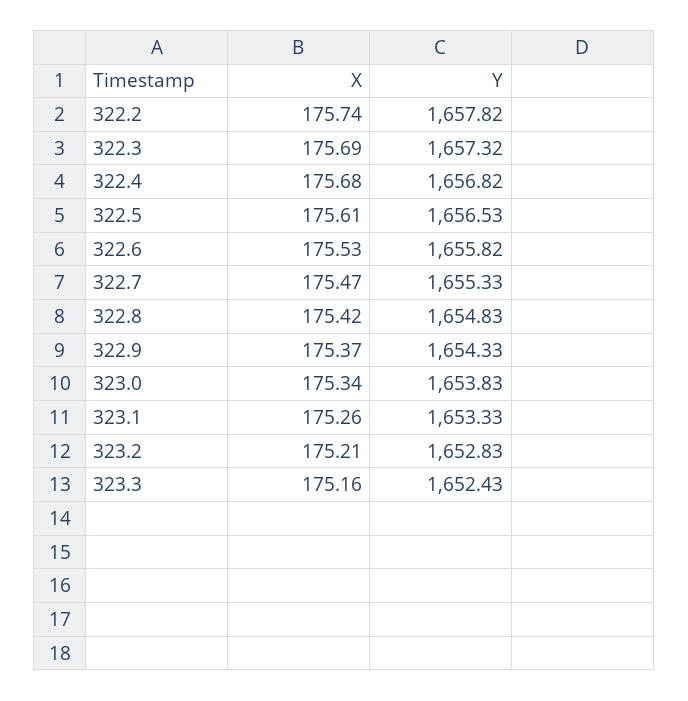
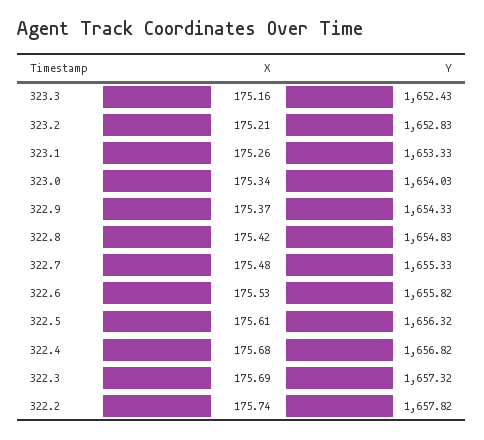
  {
    "X": {
      "322.2": 175.74,
      "322.3": 175.69,
      "322.4": 175.68,
      "322.5": 175.61,
      "322.6": 175.53,
-     "322.7": 175.47,
+     "322.7": 175.48,
      "322.8": 175.42,
      "322.9": 175.37,
      "323.0": 175.34,
      "323.1": 175.26,
      "323.2": 175.21,
      "323.3": 175.16
    },
    "Y": {
      "322.2": 1657.82,
      "322.3": 1657.32,
      "322.4": 1656.82,
-     "322.5": 1656.53,
+     "322.5": 1656.32,
      "322.6": 1655.82,
      "322.7": 1655.33,
      "322.8": 1654.83,
      "322.9": 1654.33,
-     "323.0": 1653.83,
+     "323.0": 1654.03,
      "323.1": 1653.33,
      "323.2": 1652.83,
      "323.3": 1652.43
    }
  }

